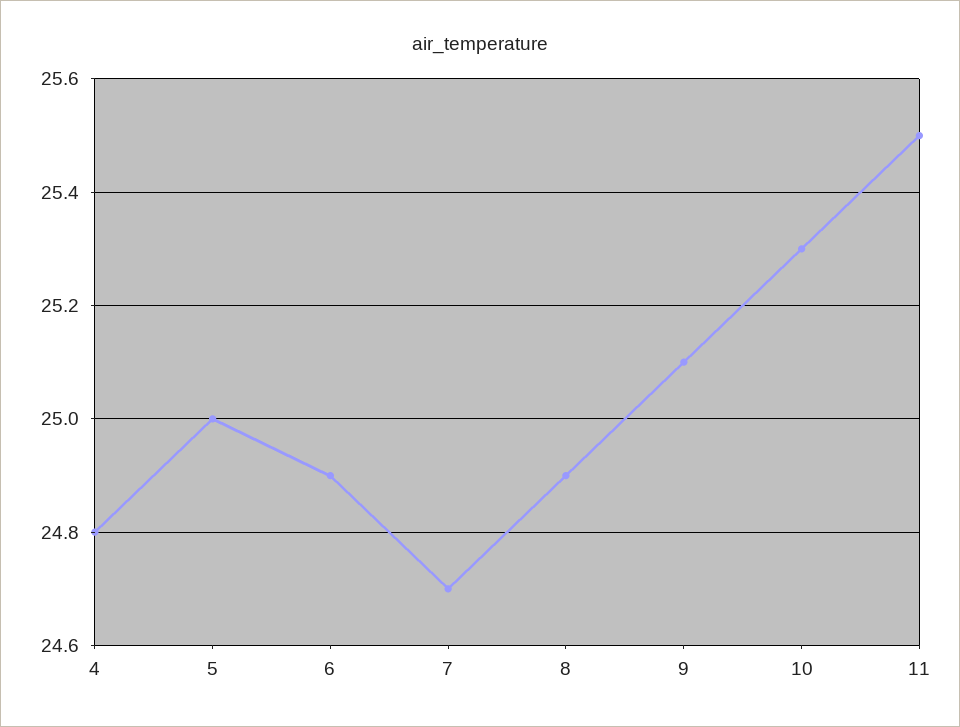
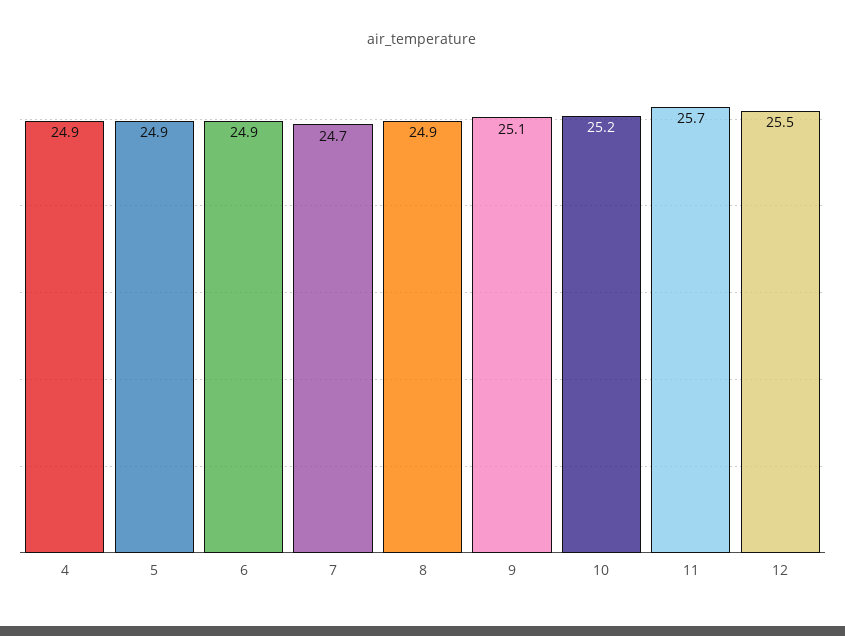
  {
-   "4": 24.8,
+   "4": 24.9,
-   "5": 25,
+   "5": 24.9,
    "6": 24.9,
    "7": 24.7,
    "8": 24.9,
    "9": 25.1,
-   "10": 25.3,
+   "10": 25.2,
-   "11": 25.5
+   "11": 25.7,
+   "12": 25.5
  }

